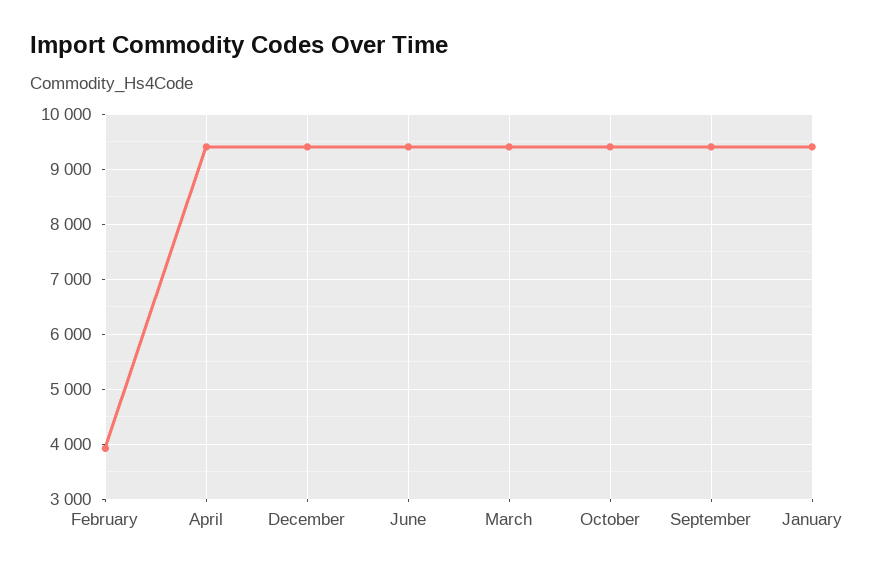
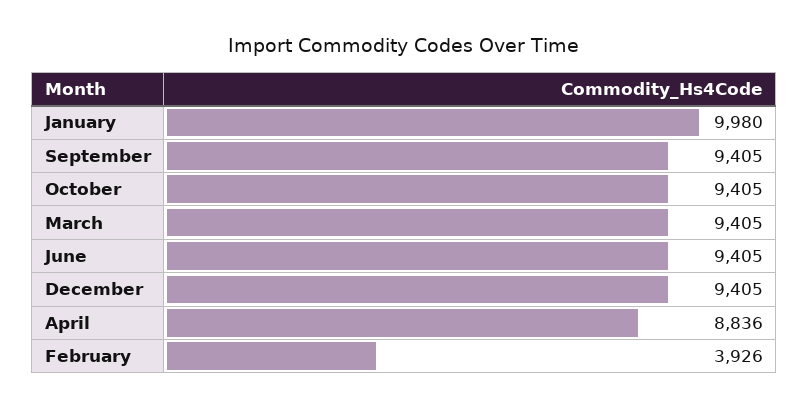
  {
    "February": 3926,
-   "April": 9400,
+   "April": 8836,
    "December": 9405,
    "June": 9405,
    "March": 9405,
    "October": 9405,
    "September": 9405,
-   "January": 9400
+   "January": 9980
  }

